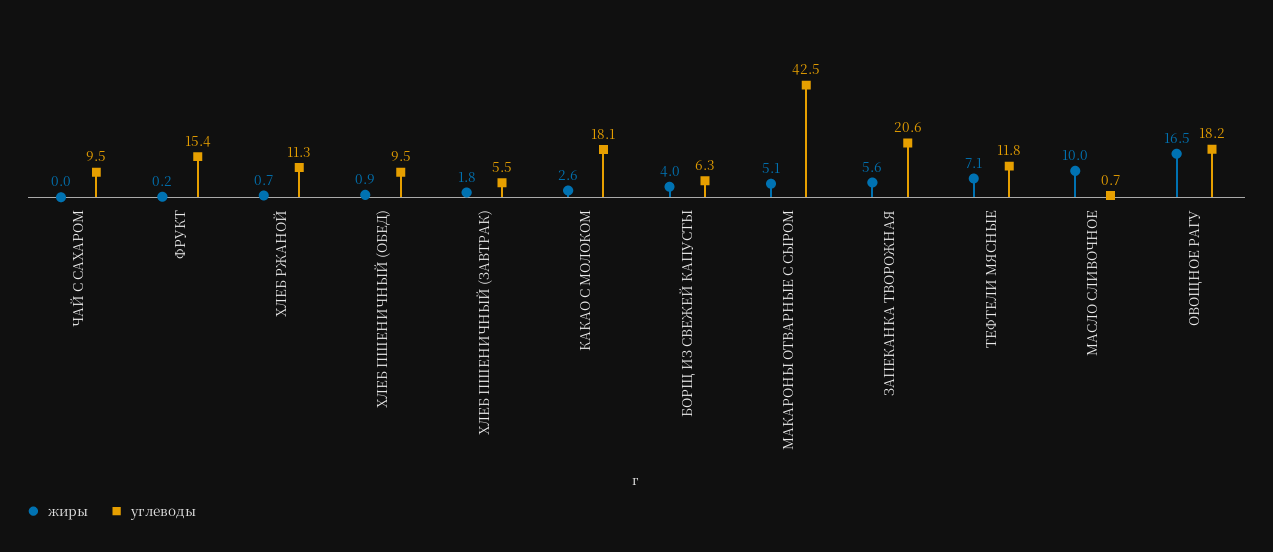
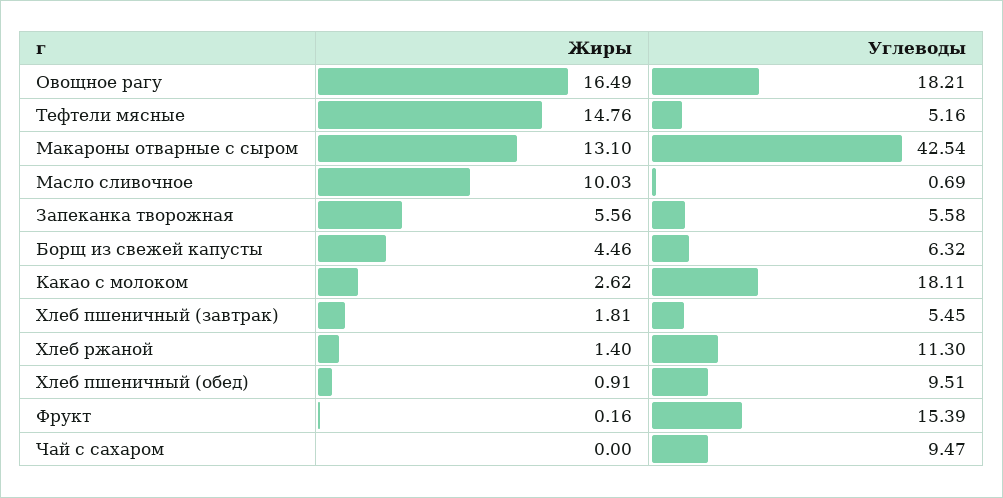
  {
    "жиры": {
      "ЧАЙ С САХАРОМ": 0,
      "ФРУКТ": 0.16,
-     "ХЛЕБ РЖАНОЙ": 0.7,
+     "ХЛЕБ РЖАНОЙ": 1.4,
      "ХЛЕБ ПШЕНИЧНЫЙ (ОБЕД)": 0.91,
      "ХЛЕБ ПШЕНИЧНЫЙ (ЗАВТРАК)": 1.81,
      "КАКАО С МОЛОКОМ": 2.62,
-     "БОРЩ ИЗ СВЕЖЕЙ КАПУСТЫ": 4,
+     "БОРЩ ИЗ СВЕЖЕЙ КАПУСТЫ": 4.46,
-     "МАКАРОНЫ ОТВАРНЫЕ С СЫРОМ": 5.1,
+     "МАКАРОНЫ ОТВАРНЫЕ С СЫРОМ": 13.1,
      "ЗАПЕКАНКА ТВОРОЖНАЯ": 5.56,
-     "ТЕФТЕЛИ МЯСНЫЕ": 7.1,
+     "ТЕФТЕЛИ МЯСНЫЕ": 14.76,
      "МАСЛО СЛИВОЧНОЕ": 10.03,
      "ОВОЩНОЕ РАГУ": 16.49
    },
    "углеводы": {
      "ЧАЙ С САХАРОМ": 9.47,
      "ФРУКТ": 15.39,
      "ХЛЕБ РЖАНОЙ": 11.3,
      "ХЛЕБ ПШЕНИЧНЫЙ (ОБЕД)": 9.51,
      "ХЛЕБ ПШЕНИЧНЫЙ (ЗАВТРАК)": 5.45,
      "КАКАО С МОЛОКОМ": 18.11,
      "БОРЩ ИЗ СВЕЖЕЙ КАПУСТЫ": 6.32,
      "МАКАРОНЫ ОТВАРНЫЕ С СЫРОМ": 42.54,
-     "ЗАПЕКАНКА ТВОРОЖНАЯ": 20.6,
+     "ЗАПЕКАНКА ТВОРОЖНАЯ": 5.58,
-     "ТЕФТЕЛИ МЯСНЫЕ": 11.8,
+     "ТЕФТЕЛИ МЯСНЫЕ": 5.16,
      "МАСЛО СЛИВОЧНОЕ": 0.69,
      "ОВОЩНОЕ РАГУ": 18.21
    }
  }

